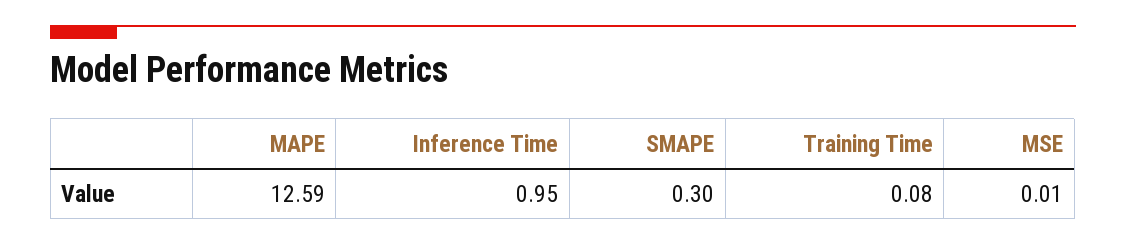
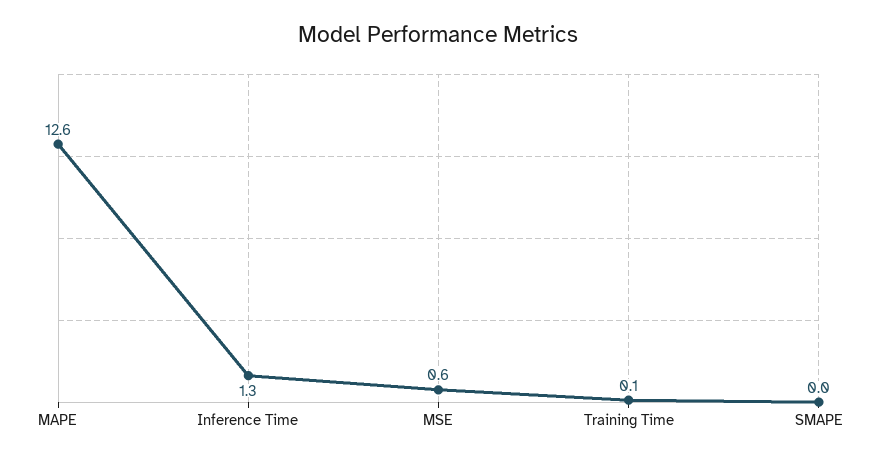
  {
    "MAPE": 12.59,
-   "Inference Time": 0.95,
+   "Inference Time": 1.3,
-   "SMAPE": 0.3,
+   "SMAPE": 0,
    "Training Time": 0.08,
-   "MSE": 0.01
+   "MSE": 0.6
  }

